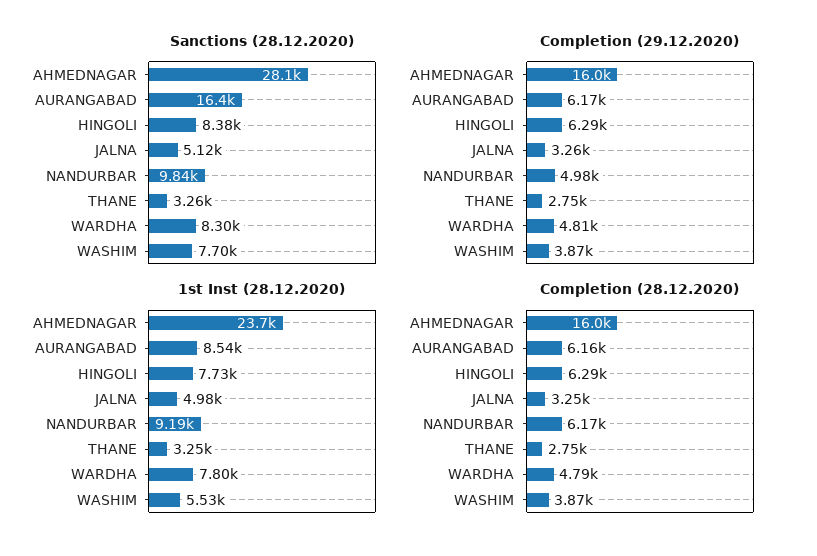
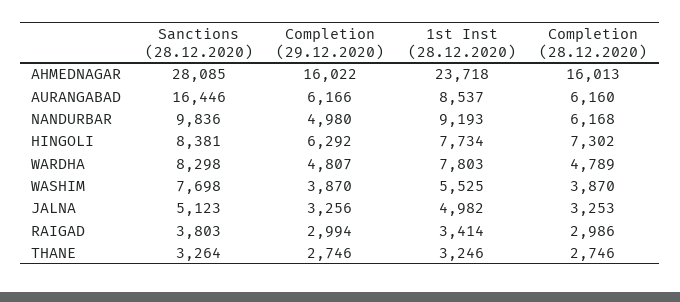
  {
    "Sanctions (28.12.2020)": {
      "AHMEDNAGAR": 28085,
      "AURANGABAD": 16446,
      "HINGOLI": 8381,
      "JALNA": 5123,
      "NANDURBAR": 9836,
      "THANE": 3264,
      "WARDHA": 8298,
-     "WASHIM": 7698
+     "WASHIM": 7698,
+     "RAIGAD": 3803
    },
    "Completion (29.12.2020)": {
      "AHMEDNAGAR": 16022,
      "AURANGABAD": 6166,
      "HINGOLI": 6292,
      "JALNA": 3256,
      "NANDURBAR": 4980,
      "THANE": 2746,
      "WARDHA": 4807,
-     "WASHIM": 3870
+     "WASHIM": 3870,
+     "RAIGAD": 2994
    },
    "1st Inst (28.12.2020)": {
      "AHMEDNAGAR": 23718,
      "AURANGABAD": 8537,
      "HINGOLI": 7734,
      "JALNA": 4982,
      "NANDURBAR": 9193,
      "THANE": 3246,
      "WARDHA": 7803,
-     "WASHIM": 5525
+     "WASHIM": 5525,
+     "RAIGAD": 3414
    },
    "Completion (28.12.2020)": {
      "AHMEDNAGAR": 16013,
      "AURANGABAD": 6160,
-     "HINGOLI": 6290,
+     "HINGOLI": 7302,
      "JALNA": 3253,
      "NANDURBAR": 6168,
      "THANE": 2746,
      "WARDHA": 4789,
-     "WASHIM": 3870
+     "WASHIM": 3870,
+     "RAIGAD": 2986
    }
  }

